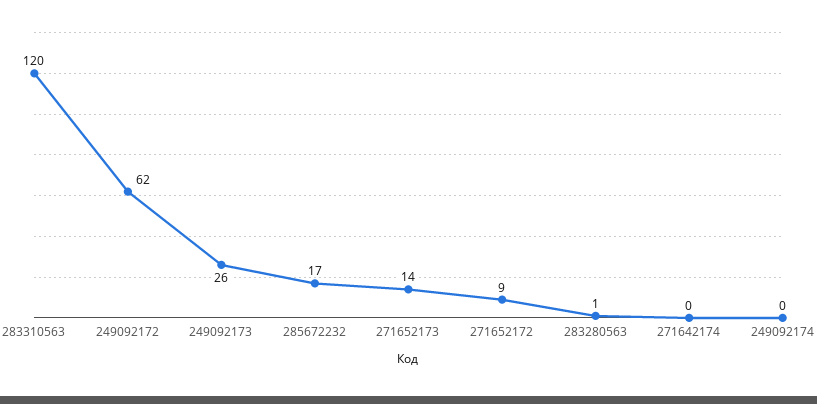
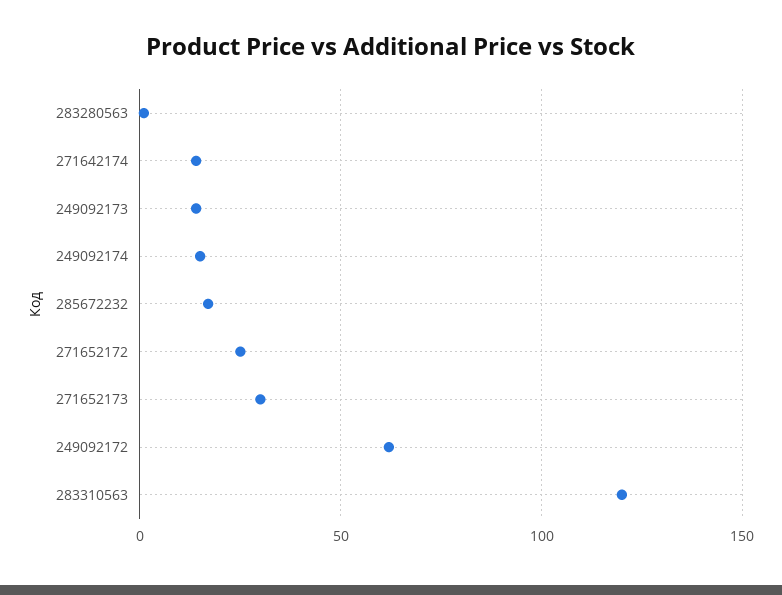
  {
    "283310563": 120,
    "249092172": 62,
-   "249092173": 26,
+   "249092173": 15,
    "285672232": 17,
-   "271652173": 14,
+   "271652173": 30,
-   "271652172": 9,
+   "271652172": 25,
    "283280563": 1,
-   "271642174": 0,
+   "271642174": 15,
-   "249092174": 0
+   "249092174": 15
  }

